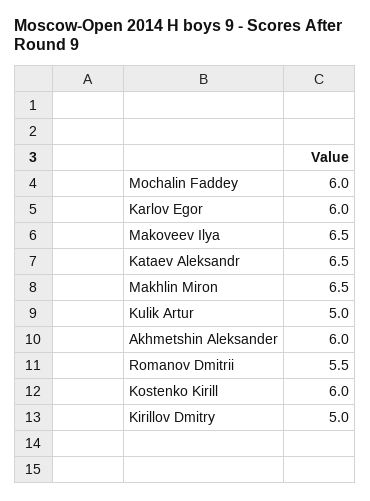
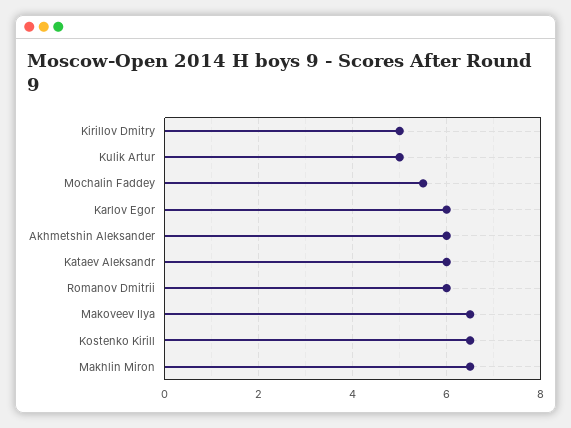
  {
-   "Mochalin Faddey": 6,
+   "Mochalin Faddey": 5.5,
    "Karlov Egor": 6,
    "Makoveev Ilya": 6.5,
-   "Kataev Aleksandr": 6.5,
+   "Kataev Aleksandr": 6,
    "Makhlin Miron": 6.5,
    "Kulik Artur": 5,
    "Akhmetshin Aleksander": 6,
-   "Romanov Dmitrii": 5.5,
+   "Romanov Dmitrii": 6,
-   "Kostenko Kirill": 6,
+   "Kostenko Kirill": 6.5,
    "Kirillov Dmitry": 5
  }

